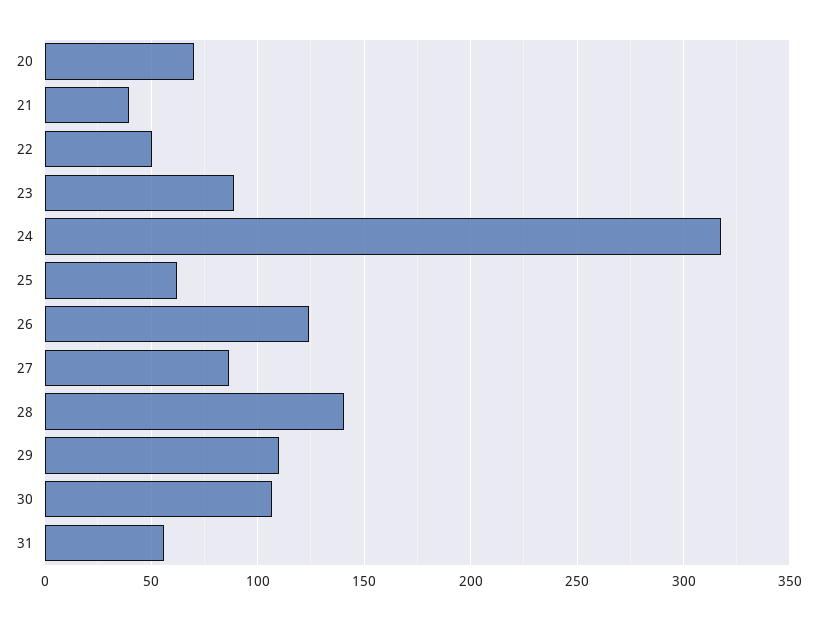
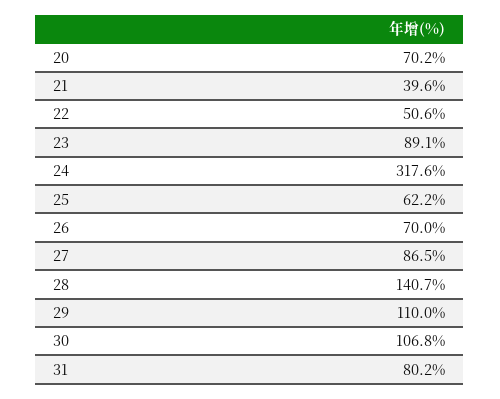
  {
    "20": 70.2,
    "21": 39.6,
    "22": 50.6,
    "23": 89.1,
    "24": 317.6,
    "25": 62.2,
-   "26": 125,
+   "26": 70,
    "27": 86.5,
    "28": 140.7,
    "29": 110,
    "30": 106.8,
-   "31": 55
+   "31": 80.2
  }

